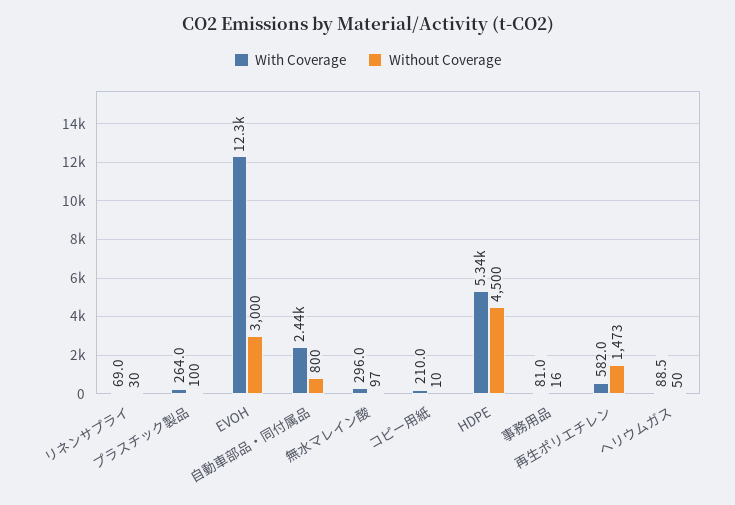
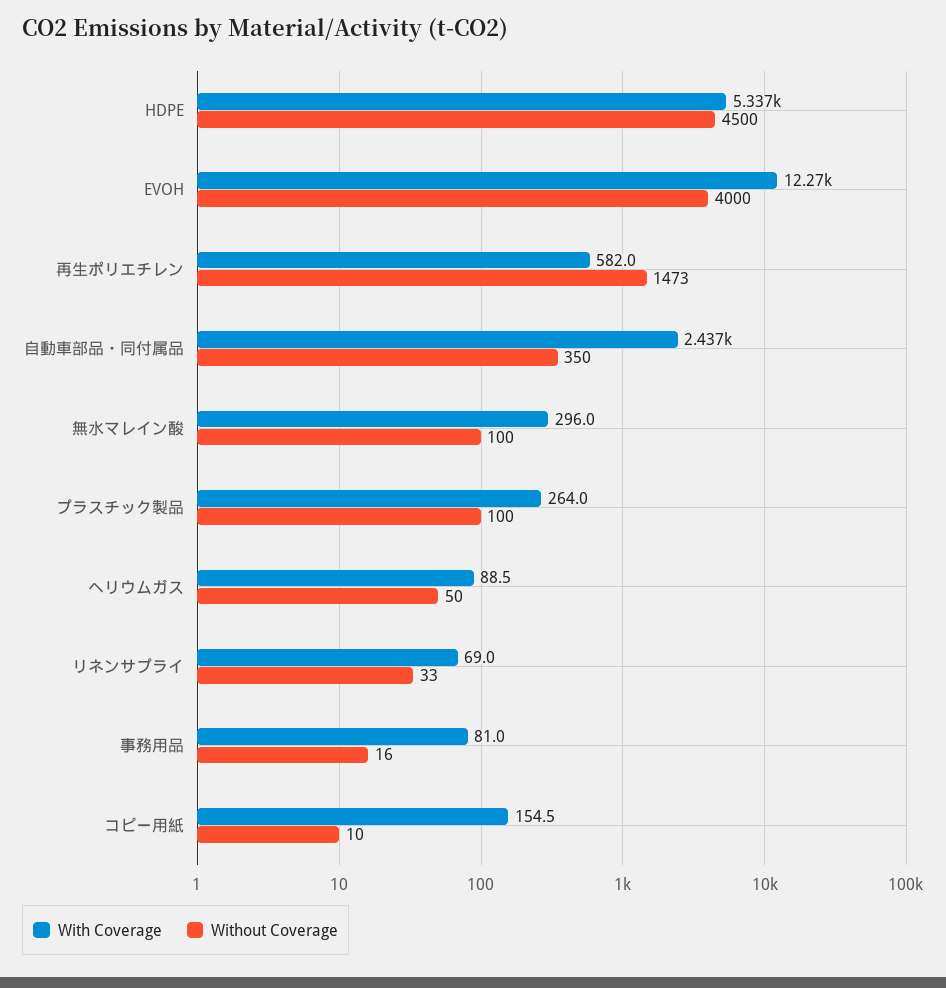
  {
    "With Coverage": {
      "リネンサプライ": 69,
      "プラスチック製品": 264,
      "EVOH": 12270,
      "自動車部品・同付属品": 2437,
      "無水マレイン酸": 296,
-     "コピー用紙": 210,
+     "コピー用紙": 154.5,
      "HDPE": 5337,
      "事務用品": 81,
      "再生ポリエチレン": 582,
      "ヘリウムガス": 88.5
    },
    "Without Coverage": {
-     "リネンサプライ": 30,
+     "リネンサプライ": 33,
      "プラスチック製品": 100,
-     "EVOH": 3000,
+     "EVOH": 4000,
-     "自動車部品・同付属品": 800,
+     "自動車部品・同付属品": 350,
-     "無水マレイン酸": 97,
+     "無水マレイン酸": 100,
      "コピー用紙": 10,
      "HDPE": 4500,
      "事務用品": 16,
      "再生ポリエチレン": 1473,
      "ヘリウムガス": 50
    }
  }

